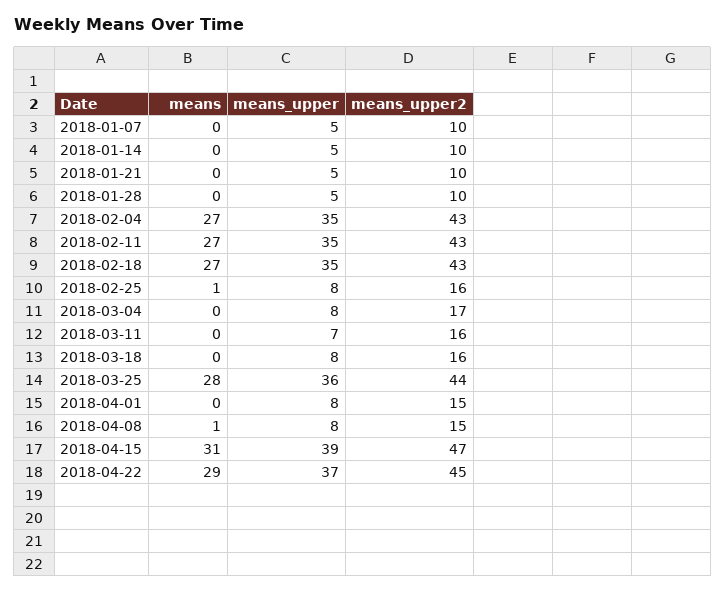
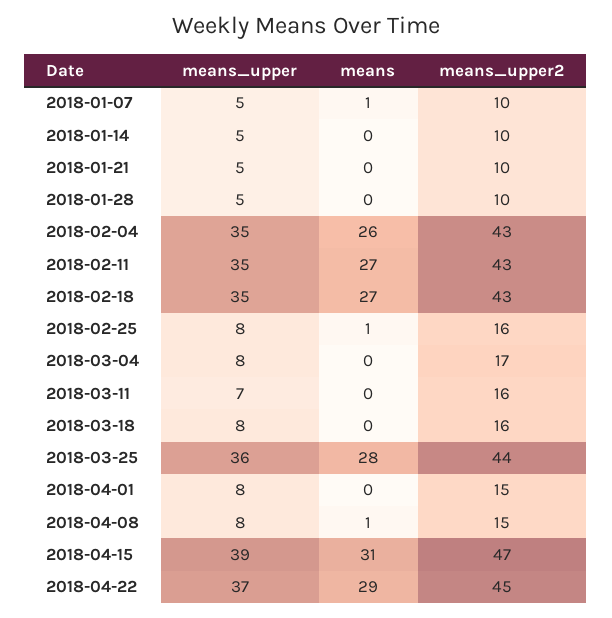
  {
    "means": {
-     "2018-01-07": 0,
+     "2018-01-07": 1,
      "2018-01-14": 0,
      "2018-01-21": 0,
      "2018-01-28": 0,
-     "2018-02-04": 27,
+     "2018-02-04": 26,
      "2018-02-11": 27,
      "2018-02-18": 27,
      "2018-02-25": 1,
      "2018-03-04": 0,
      "2018-03-11": 0,
      "2018-03-18": 0,
      "2018-03-25": 28,
      "2018-04-01": 0,
      "2018-04-08": 1,
      "2018-04-15": 31,
      "2018-04-22": 29
    },
    "means_upper": {
      "2018-01-07": 5,
      "2018-01-14": 5,
      "2018-01-21": 5,
      "2018-01-28": 5,
      "2018-02-04": 35,
      "2018-02-11": 35,
      "2018-02-18": 35,
      "2018-02-25": 8,
      "2018-03-04": 8,
      "2018-03-11": 7,
      "2018-03-18": 8,
      "2018-03-25": 36,
      "2018-04-01": 8,
      "2018-04-08": 8,
      "2018-04-15": 39,
      "2018-04-22": 37
    },
    "means_upper2": {
      "2018-01-07": 10,
      "2018-01-14": 10,
      "2018-01-21": 10,
      "2018-01-28": 10,
      "2018-02-04": 43,
      "2018-02-11": 43,
      "2018-02-18": 43,
      "2018-02-25": 16,
      "2018-03-04": 17,
      "2018-03-11": 16,
      "2018-03-18": 16,
      "2018-03-25": 44,
      "2018-04-01": 15,
      "2018-04-08": 15,
      "2018-04-15": 47,
      "2018-04-22": 45
    }
  }

